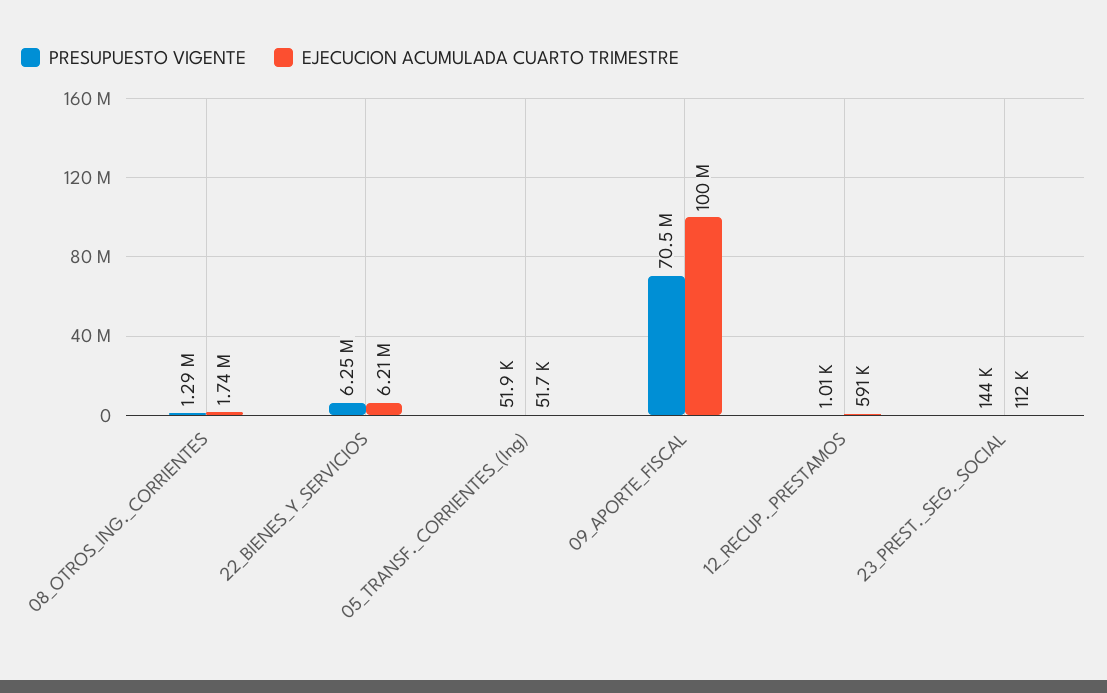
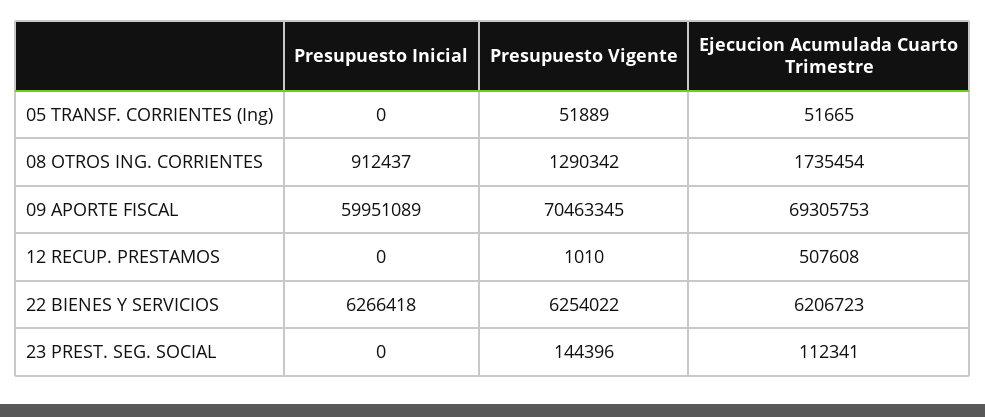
  {
    "PRESUPUESTO VIGENTE": {
      "08_OTROS_ING._CORRIENTES": 1290342,
      "22_BIENES_Y_SERVICIOS": 6254022,
      "05_TRANSF._CORRIENTES_(Ing)": 51889,
      "09_APORTE_FISCAL": 70463345,
      "12_RECUP._PRESTAMOS": 1010,
      "23_PREST._SEG._SOCIAL": 144396
    },
    "EJECUCION ACUMULADA CUARTO TRIMESTRE": {
      "08_OTROS_ING._CORRIENTES": 1735454,
      "22_BIENES_Y_SERVICIOS": 6206723,
      "05_TRANSF._CORRIENTES_(Ing)": 51665,
-     "09_APORTE_FISCAL": 100000000,
+     "09_APORTE_FISCAL": 69305753,
-     "12_RECUP._PRESTAMOS": 591000,
+     "12_RECUP._PRESTAMOS": 507608,
      "23_PREST._SEG._SOCIAL": 112341
-   }
+   },
+   "Presupuesto Inicial": {
+     "05_TRANSF._CORRIENTES_(Ing)": 0,
+     "08_OTROS_ING._CORRIENTES": 912437,
+     "09_APORTE_FISCAL": 59951089,
+     "12_RECUP._PRESTAMOS": 0,
+     "22_BIENES_Y_SERVICIOS": 6266418,
+     "23_PREST._SEG._SOCIAL": 0
+   }
  }

